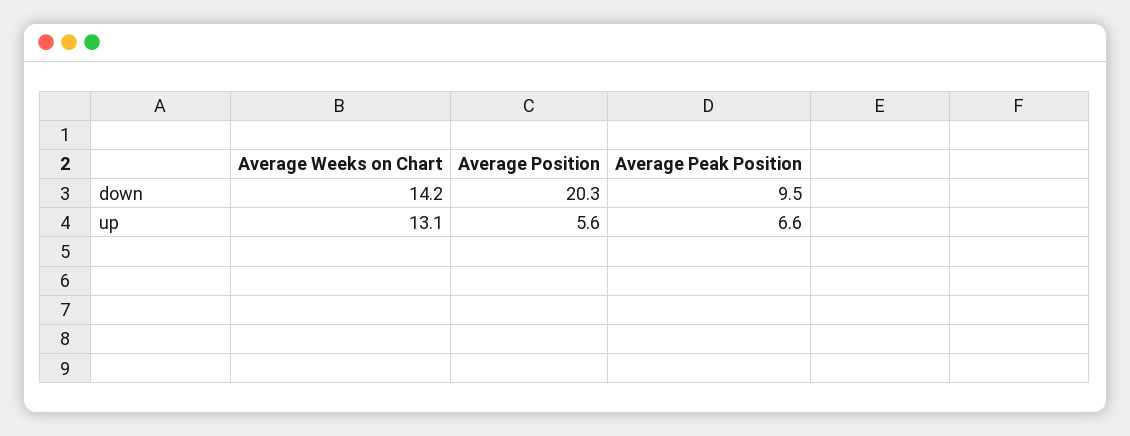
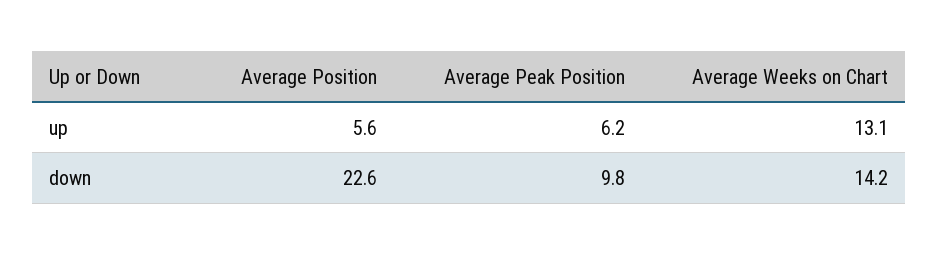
  {
    "Average Weeks on Chart": {
      "down": 14.2,
      "up": 13.1
    },
    "Average Position": {
-     "down": 20.3,
+     "down": 22.6,
      "up": 5.6
    },
    "Average Peak Position": {
-     "down": 9.5,
+     "down": 9.8,
-     "up": 6.6
+     "up": 6.2
    }
  }

